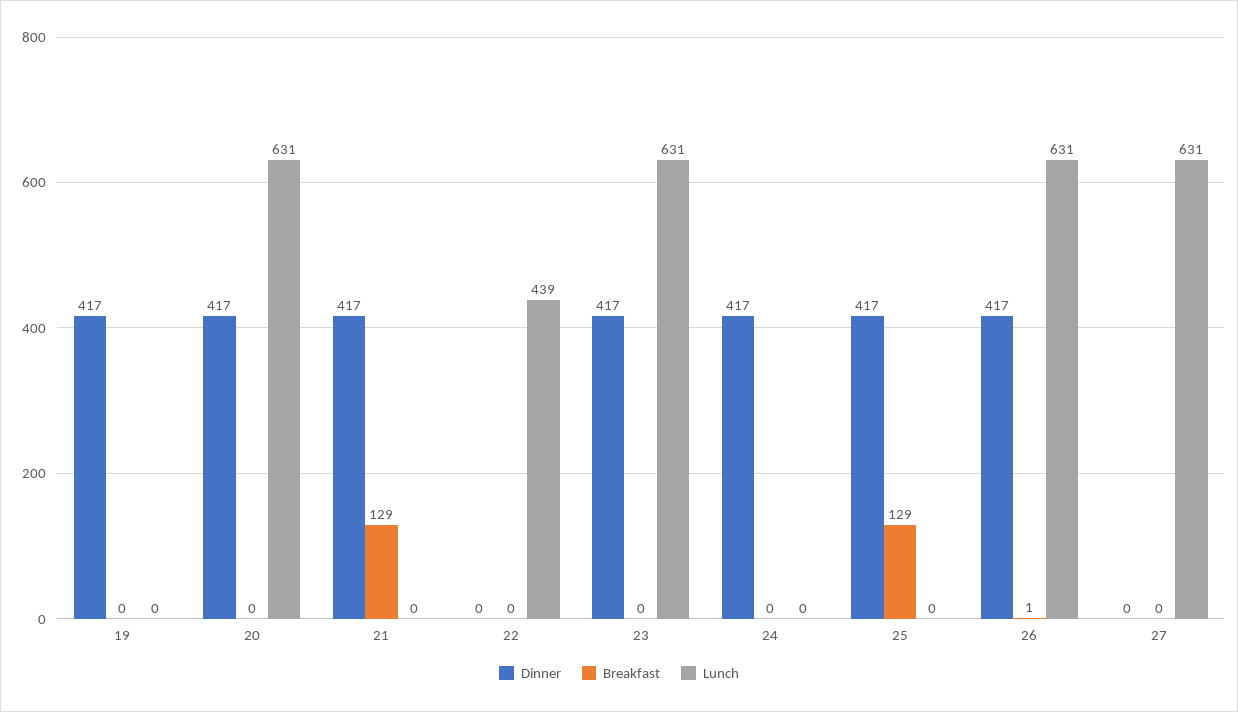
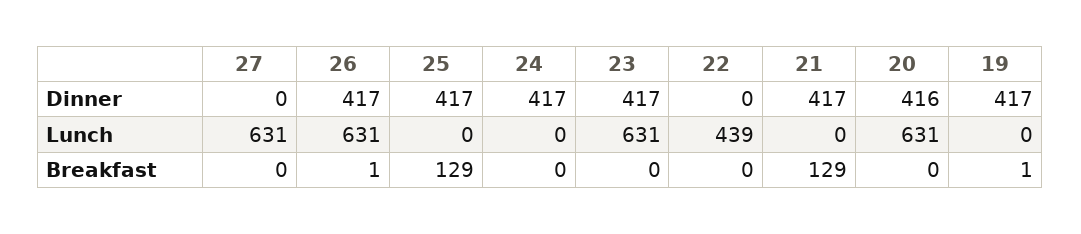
  {
    "Dinner": {
      "19": 417,
-     "20": 417,
+     "20": 416,
      "21": 417,
      "22": 0,
      "23": 417,
      "24": 417,
      "25": 417,
      "26": 417,
      "27": 0
    },
    "Breakfast": {
-     "19": 0,
+     "19": 1,
      "20": 0,
      "21": 129,
      "22": 0,
      "23": 0,
      "24": 0,
      "25": 129,
      "26": 1,
      "27": 0
    },
    "Lunch": {
      "19": 0,
      "20": 631,
      "21": 0,
      "22": 439,
      "23": 631,
      "24": 0,
      "25": 0,
      "26": 631,
      "27": 631
    }
  }

